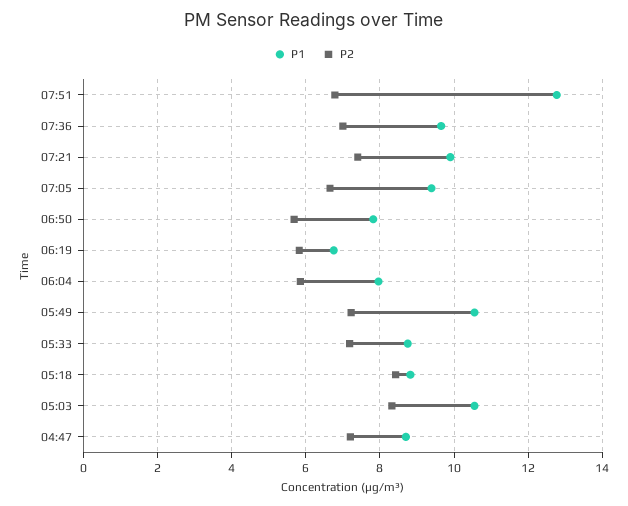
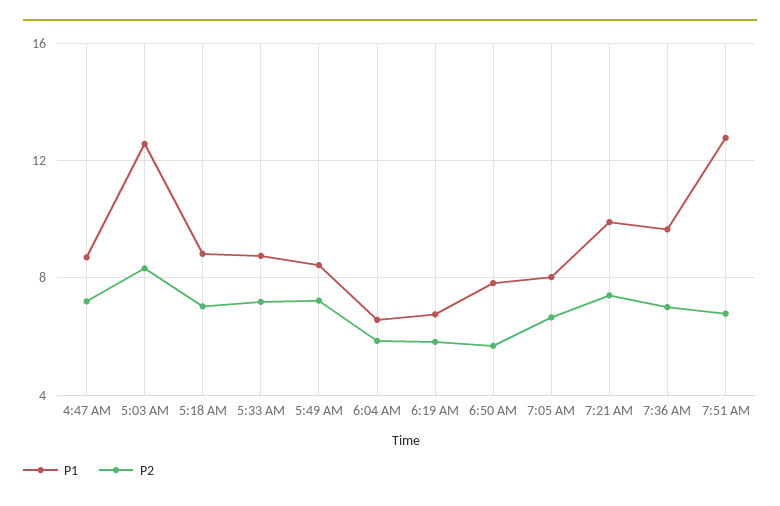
  {
    "P1": {
      "07:51": 12.8,
      "07:36": 9.6,
      "07:21": 10,
-     "07:05": 9.4,
+     "07:05": 8,
      "06:50": 7.8,
      "06:19": 6.8,
-     "06:04": 8,
+     "06:04": 6.5,
-     "05:49": 10.6,
+     "05:49": 8.5,
      "05:33": 8.8,
      "05:18": 8.8,
-     "05:03": 10.6,
+     "05:03": 12.5,
      "04:47": 8.8
    },
    "P2": {
      "07:51": 6.8,
      "07:36": 7,
      "07:21": 7.4,
      "07:05": 6.6,
      "06:50": 5.6,
      "06:19": 5.8,
      "06:04": 5.8,
      "05:49": 7.2,
      "05:33": 7.2,
-     "05:18": 8.4,
+     "05:18": 7,
      "05:03": 8.4,
      "04:47": 7.2
    }
  }

